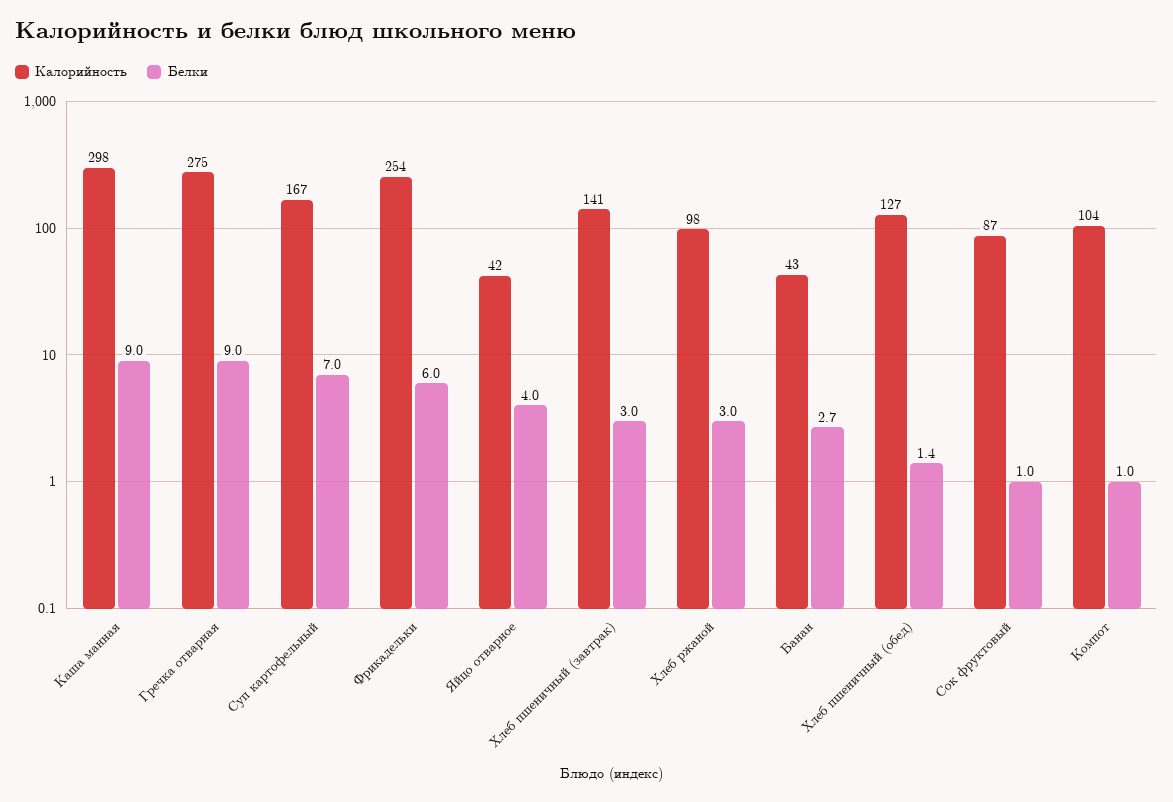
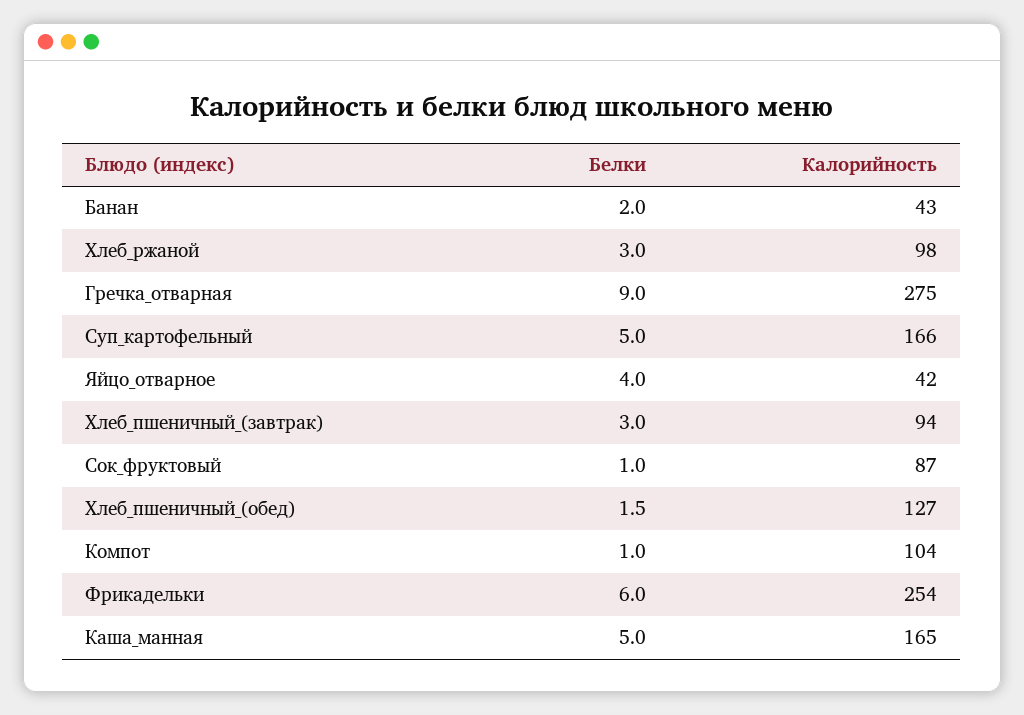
  {
    "Калорийность": {
-     "Каша манная": 298,
+     "Каша манная": 165,
      "Гречка отварная": 275,
-     "Суп картофельный": 167,
+     "Суп картофельный": 166,
      "Фрикадельки": 254,
      "Яйцо отварное": 42,
-     "Хлеб пшеничный (завтрак)": 141,
+     "Хлеб пшеничный (завтрак)": 94,
      "Хлеб ржаной": 98,
      "Банан": 43,
      "Хлеб пшеничный (обед)": 127,
      "Сок фруктовый": 87,
      "Компот": 104
    },
    "Белки": {
-     "Каша манная": 9,
+     "Каша манная": 5,
      "Гречка отварная": 9,
-     "Суп картофельный": 7,
+     "Суп картофельный": 5,
      "Фрикадельки": 6,
      "Яйцо отварное": 4,
      "Хлеб пшеничный (завтрак)": 3,
      "Хлеб ржаной": 3,
-     "Банан": 2.7,
+     "Банан": 2,
-     "Хлеб пшеничный (обед)": 1.4,
+     "Хлеб пшеничный (обед)": 1.5,
      "Сок фруктовый": 1,
      "Компот": 1
    }
  }

